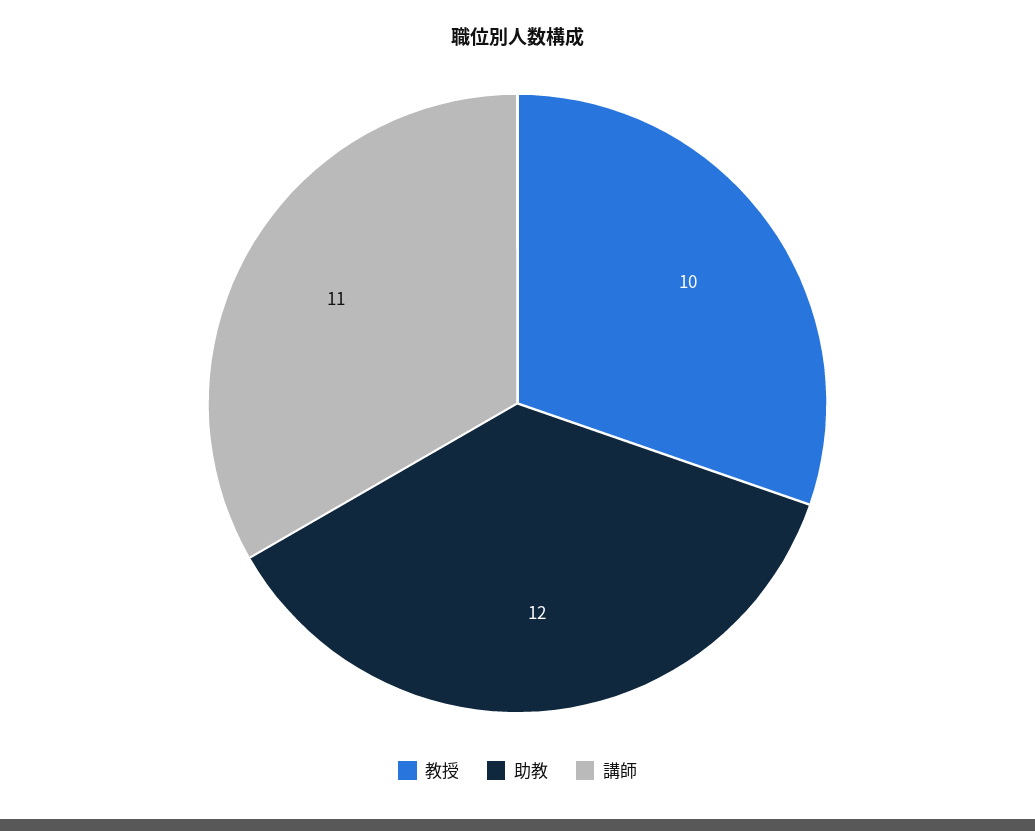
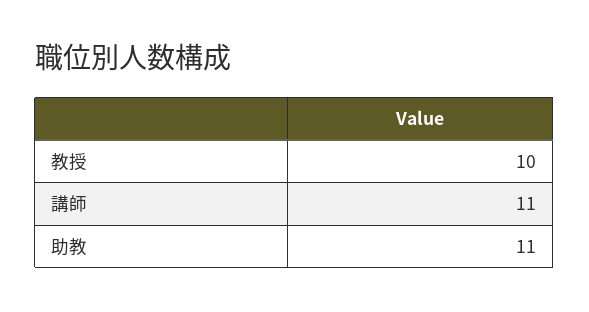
  {
    "教授": 10,
-   "助教": 12,
+   "助教": 11,
    "講師": 11
  }

